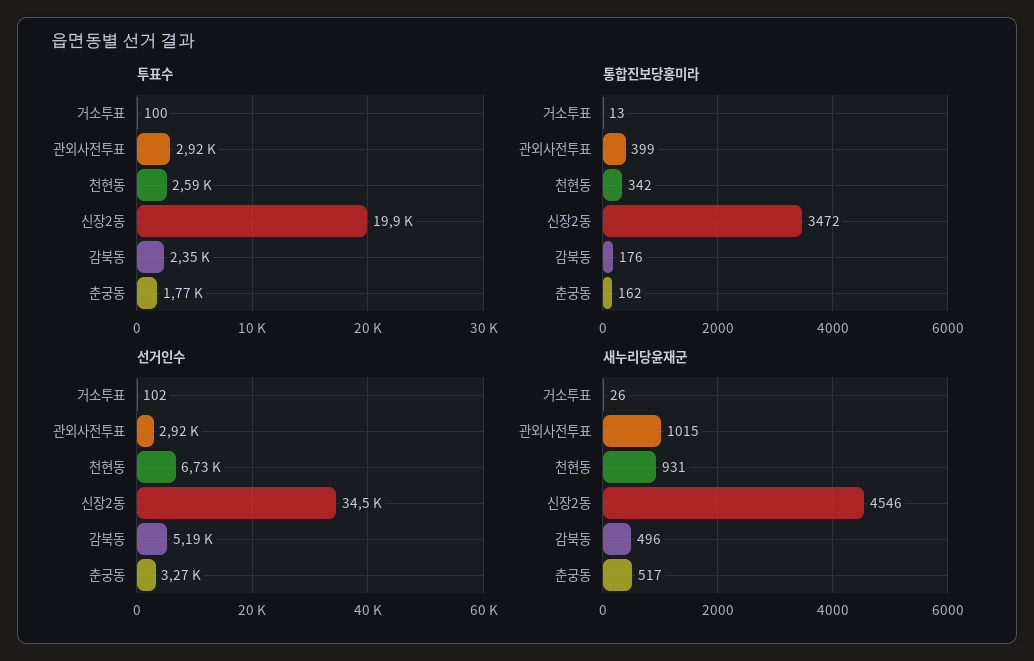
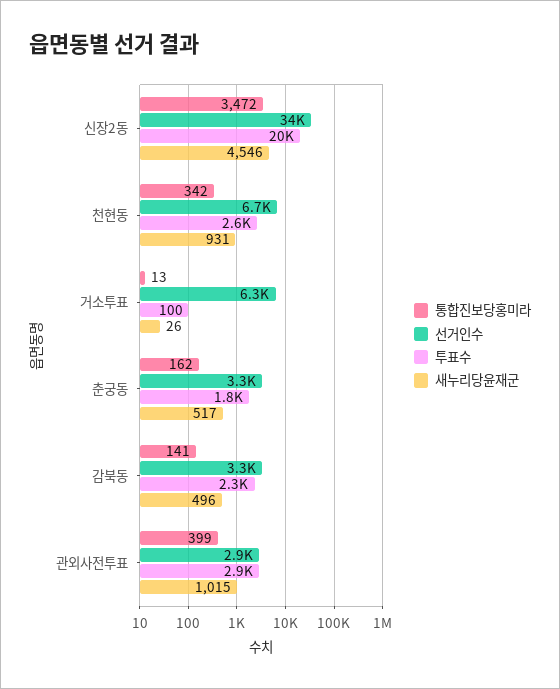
  {
    "투표수": {
      "거소투표": 100,
      "관외사전투표": 2920,
      "천현동": 2590,
      "신장2동": 19900,
      "감북동": 2350,
      "춘궁동": 1770
    },
    "통합진보당홍미라": {
      "거소투표": 13,
      "관외사전투표": 399,
      "천현동": 342,
      "신장2동": 3472,
-     "감북동": 176,
+     "감북동": 141,
      "춘궁동": 162
    },
    "선거인수": {
-     "거소투표": 102,
+     "거소투표": 6300,
      "관외사전투표": 2920,
      "천현동": 6730,
      "신장2동": 34500,
-     "감북동": 5190,
+     "감북동": 3300,
      "춘궁동": 3270
    },
    "새누리당윤재군": {
      "거소투표": 26,
      "관외사전투표": 1015,
      "천현동": 931,
      "신장2동": 4546,
      "감북동": 496,
      "춘궁동": 517
    }
  }

